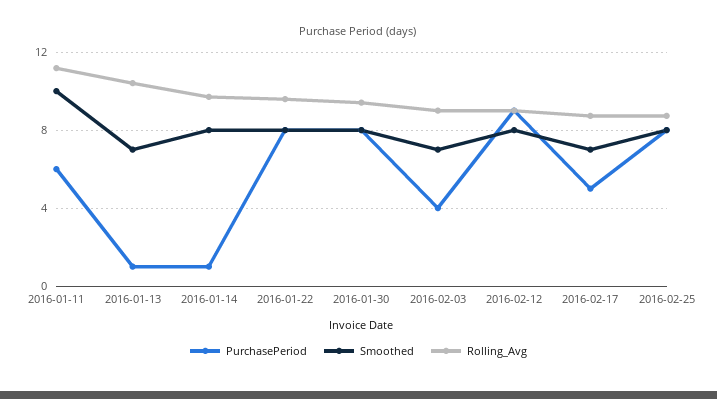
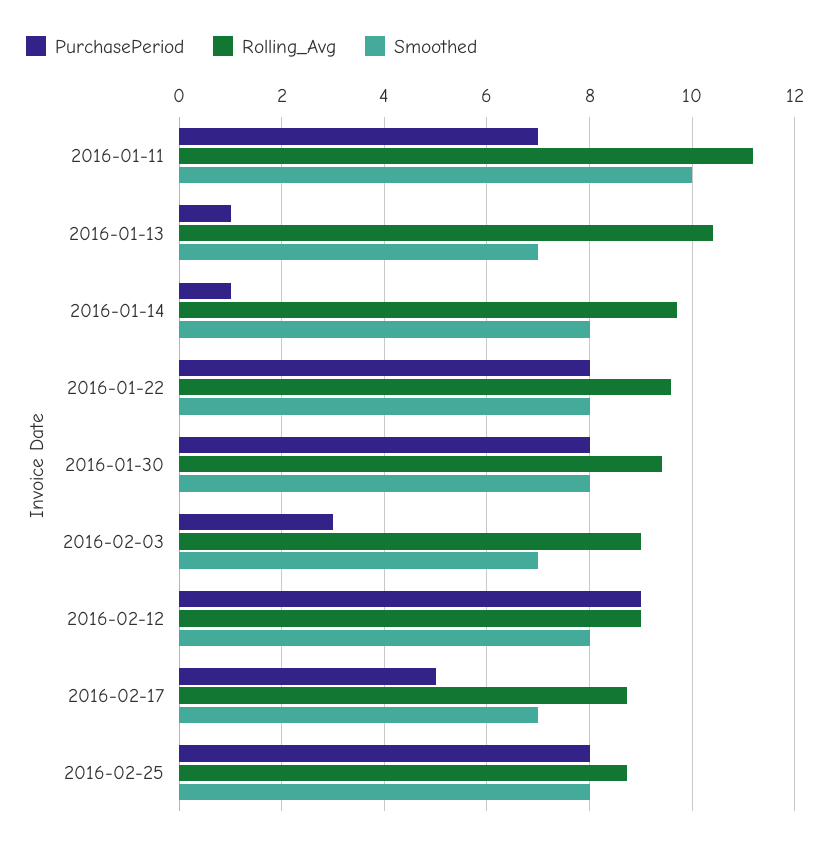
  {
    "PurchasePeriod": {
-     "2016-01-11": 6,
+     "2016-01-11": 7,
      "2016-01-13": 1,
      "2016-01-14": 1,
      "2016-01-22": 8,
      "2016-01-30": 8,
-     "2016-02-03": 4,
+     "2016-02-03": 3,
      "2016-02-12": 9,
      "2016-02-17": 5,
      "2016-02-25": 8
    },
    "Smoothed": {
      "2016-01-11": 10,
      "2016-01-13": 7,
      "2016-01-14": 8,
      "2016-01-22": 8,
      "2016-01-30": 8,
      "2016-02-03": 7,
      "2016-02-12": 8,
      "2016-02-17": 7,
      "2016-02-25": 8
    },
    "Rolling_Avg": {
      "2016-01-11": 11.2,
      "2016-01-13": 10.4,
      "2016-01-14": 9.8,
      "2016-01-22": 9.6,
      "2016-01-30": 9.4,
      "2016-02-03": 9,
      "2016-02-12": 9,
      "2016-02-17": 8.8,
      "2016-02-25": 8.8
    }
  }

